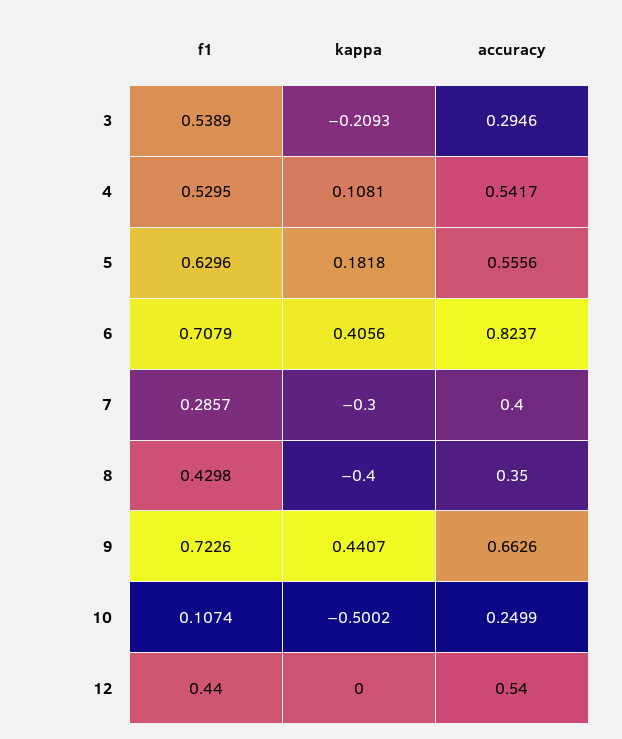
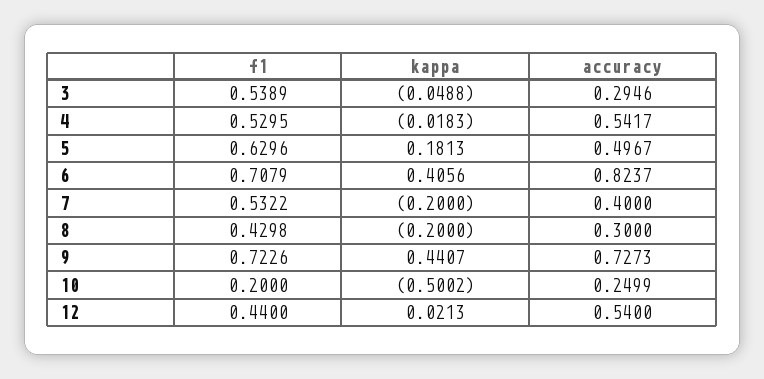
  {
    "f1": {
      "3": 0.5389,
      "4": 0.5295,
      "5": 0.6296,
      "6": 0.7079,
-     "7": 0.2857,
+     "7": 0.5322,
      "8": 0.4298,
      "9": 0.7226,
-     "10": 0.1074,
+     "10": 0.2,
      "12": 0.44
    },
    "kappa": {
-     "3": -0.2093,
+     "3": -0.0488,
-     "4": 0.1081,
+     "4": -0.0183,
-     "5": 0.1818,
+     "5": 0.1813,
      "6": 0.4056,
-     "7": -0.3,
+     "7": -0.2,
-     "8": -0.4,
+     "8": -0.2,
      "9": 0.4407,
      "10": -0.5002,
-     "12": 0
+     "12": 0.0213
    },
    "accuracy": {
      "3": 0.2946,
      "4": 0.5417,
-     "5": 0.5556,
+     "5": 0.4967,
      "6": 0.8237,
      "7": 0.4,
-     "8": 0.35,
+     "8": 0.3,
-     "9": 0.6626,
+     "9": 0.7273,
      "10": 0.2499,
      "12": 0.54
    }
  }

